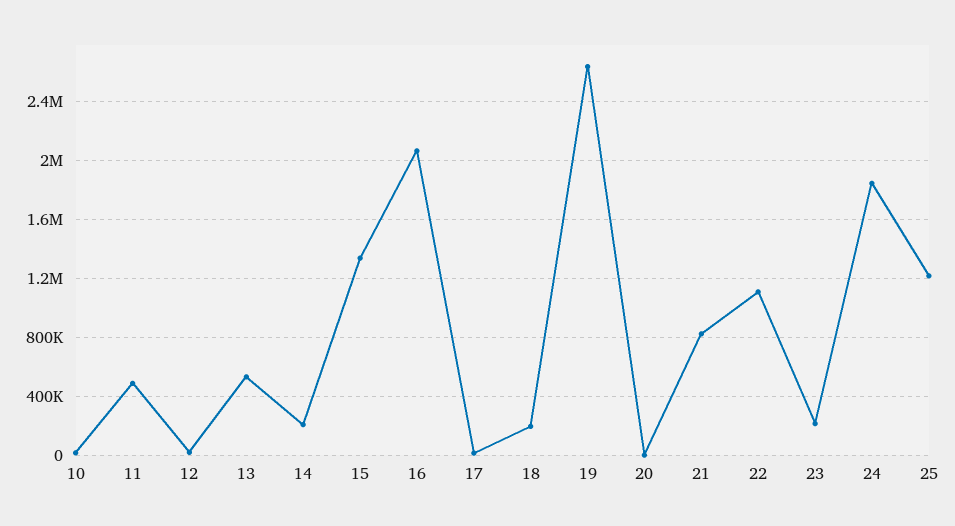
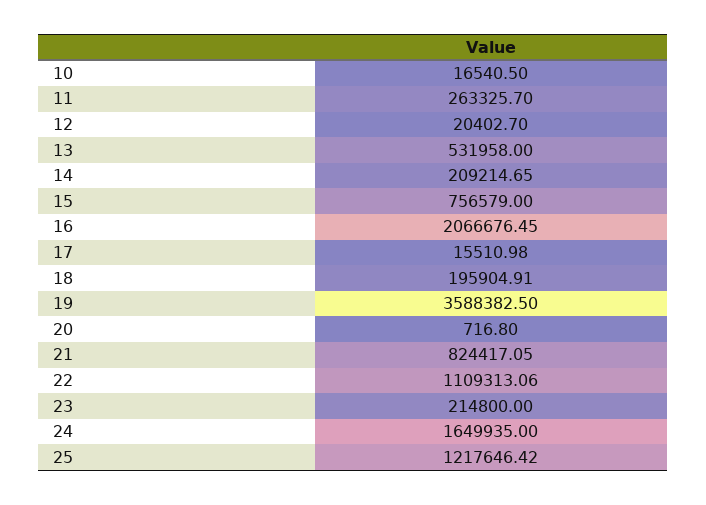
  {
    "10": 16540.5,
-   "11": 500000,
+   "11": 263325.7,
    "12": 20402.7,
    "13": 531958,
    "14": 209214.65,
-   "15": 1350000,
+   "15": 756579,
    "16": 2066676.45,
    "17": 15510.98,
    "18": 195904.91,
-   "19": 2650000,
+   "19": 3588382.5,
    "20": 716.8,
    "21": 824417.05,
    "22": 1109313.06,
    "23": 214800,
-   "24": 1850000,
+   "24": 1649935,
    "25": 1217646.42
  }

